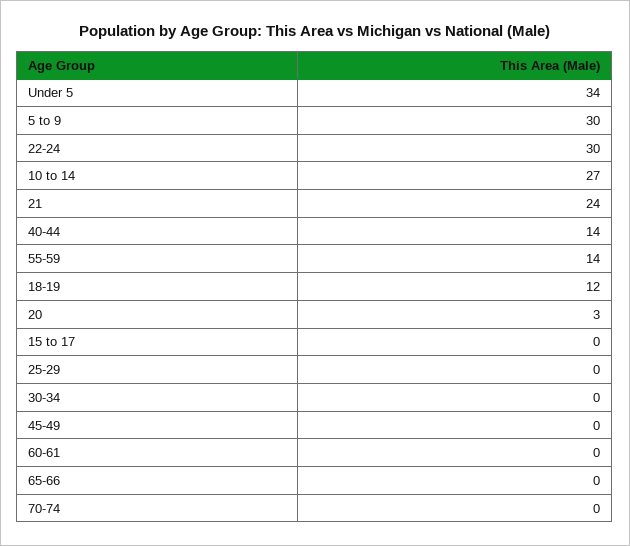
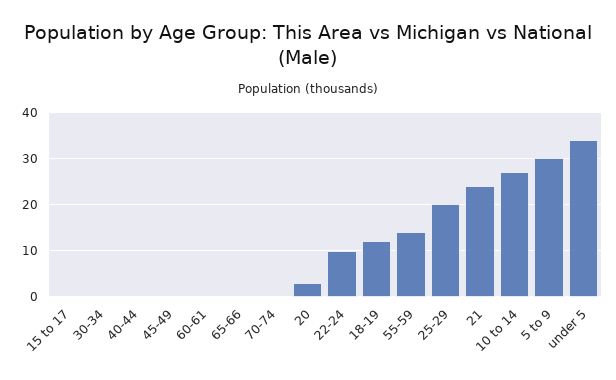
  {
    "Under 5": 34,
    "5 to 9": 30,
-   "22-24": 30,
+   "22-24": 10,
    "10 to 14": 27,
    "21": 24,
-   "40-44": 14,
+   "40-44": 0,
    "55-59": 14,
    "18-19": 12,
    "20": 3,
    "15 to 17": 0,
-   "25-29": 0,
+   "25-29": 20,
    "30-34": 0,
    "45-49": 0,
    "60-61": 0,
    "65-66": 0,
    "70-74": 0
  }

